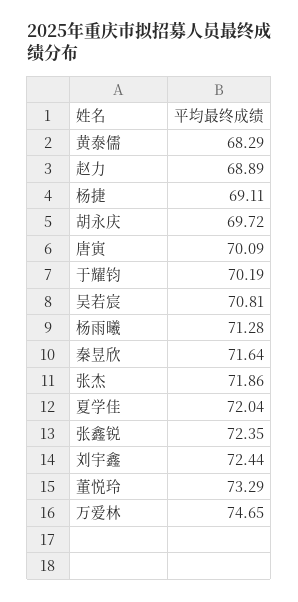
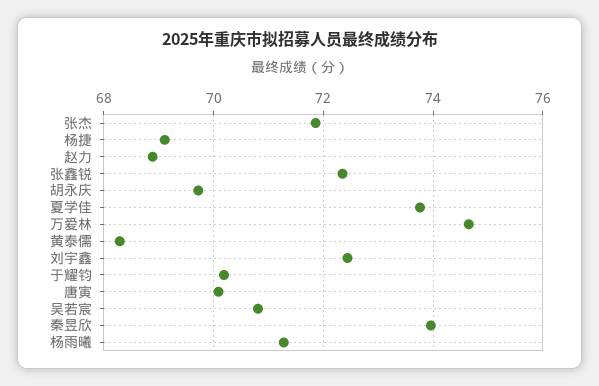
  {
    "黄泰儒": 68.29,
    "赵力": 68.89,
    "杨捷": 69.11,
    "胡永庆": 69.72,
    "唐寅": 70.09,
    "于耀钧": 70.19,
    "吴若宸": 70.81,
    "杨雨曦": 71.28,
-   "秦昱欣": 71.64,
+   "秦昱欣": 74,
    "张杰": 71.86,
-   "夏学佳": 72.04,
+   "夏学佳": 73.8,
    "张鑫锐": 72.35,
    "刘宇鑫": 72.44,
-   "董悦玲": 73.29,
    "万爱林": 74.65
  }

